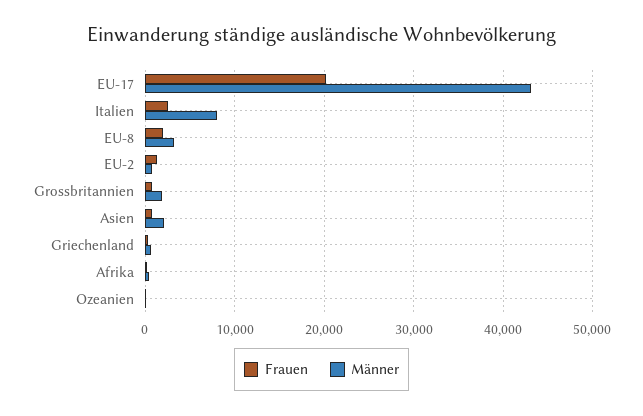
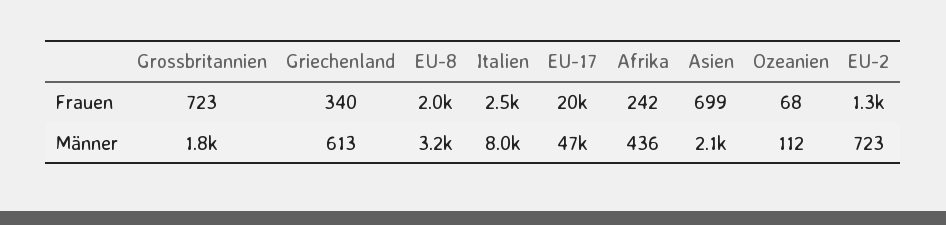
  {
    "Frauen": {
      "EU-17": 20000,
      "Italien": 2500,
      "EU-8": 2000,
      "EU-2": 1300,
      "Grossbritannien": 723,
      "Asien": 699,
      "Griechenland": 340,
      "Afrika": 242,
      "Ozeanien": 68
    },
    "Männer": {
-     "EU-17": 43000,
+     "EU-17": 47000,
      "Italien": 8000,
      "EU-8": 3200,
      "EU-2": 723,
      "Grossbritannien": 1800,
      "Asien": 2100,
      "Griechenland": 613,
      "Afrika": 436,
      "Ozeanien": 112
    }
  }

